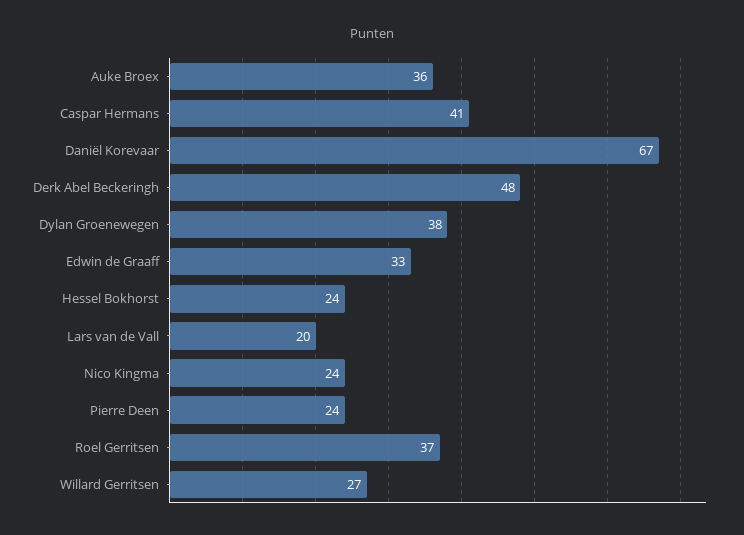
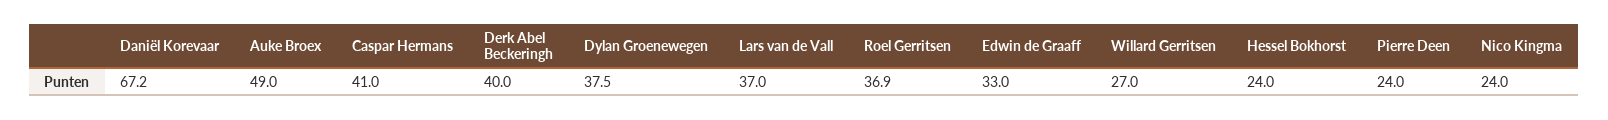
  {
-   "Auke Broex": 36,
+   "Auke Broex": 49,
    "Caspar Hermans": 41,
    "Daniël Korevaar": 67.2,
-   "Derk Abel Beckeringh": 48,
+   "Derk Abel Beckeringh": 40,
    "Dylan Groenewegen": 37.5,
    "Edwin de Graaff": 33,
    "Hessel Bokhorst": 24,
-   "Lars van de Vall": 20,
+   "Lars van de Vall": 37,
    "Nico Kingma": 24,
    "Pierre Deen": 24,
    "Roel Gerritsen": 36.9,
    "Willard Gerritsen": 27
  }

